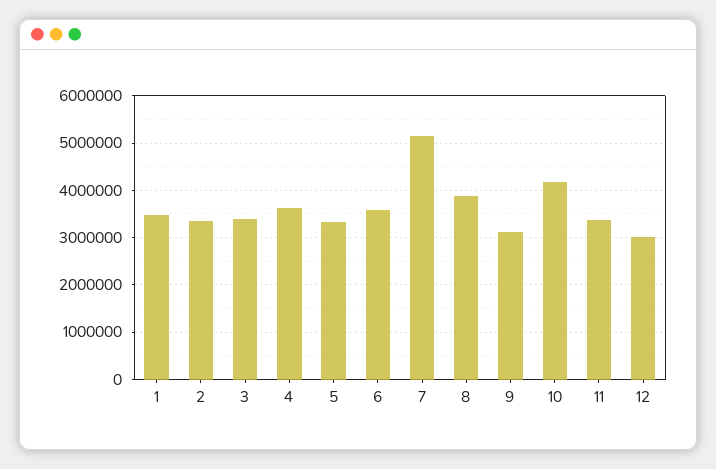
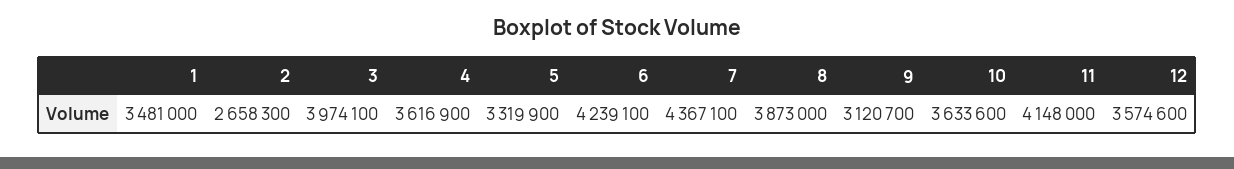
  {
    "1": 3481000,
-   "2": 3400000,
+   "2": 2658300,
-   "3": 3400000,
+   "3": 3974100,
    "4": 3616900,
    "5": 3319900,
-   "6": 3600000,
+   "6": 4239100,
-   "7": 5200000,
+   "7": 4367100,
    "8": 3873000,
    "9": 3120700,
-   "10": 4200000,
+   "10": 3633600,
-   "11": 3400000,
+   "11": 4148000,
-   "12": 3000000
+   "12": 3574600
  }

